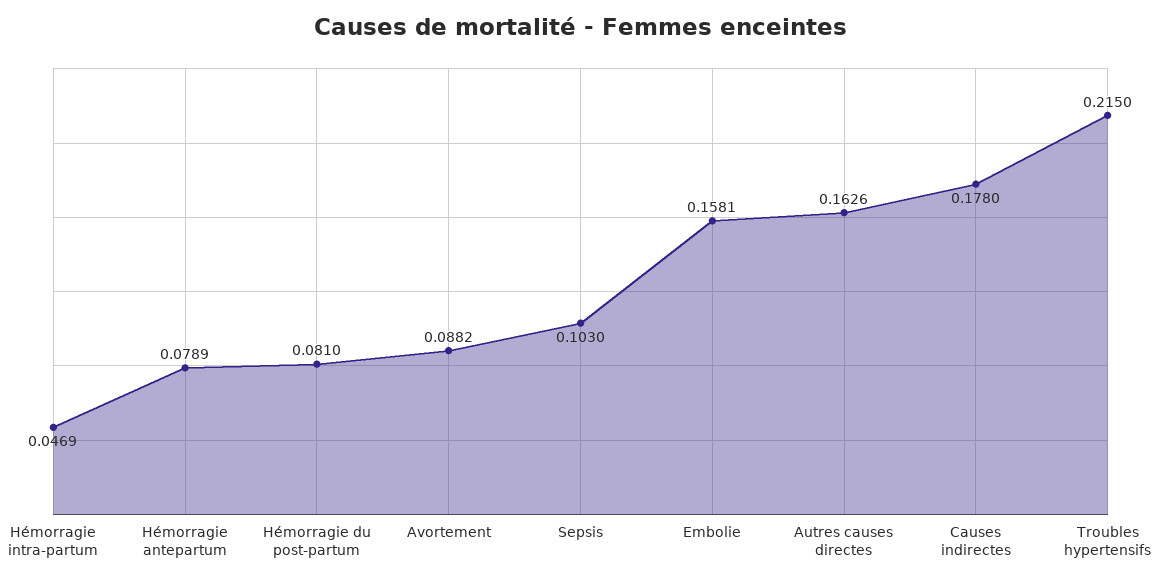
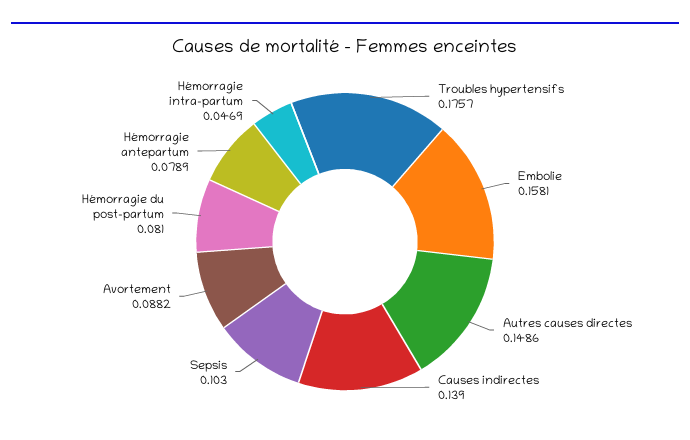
  {
    "Hémorragie intra-partum": 0.0469,
    "Hémorragie antepartum": 0.0789,
    "Hémorragie du post-partum": 0.081,
    "Avortement": 0.0882,
    "Sepsis": 0.103,
    "Embolie": 0.1581,
-   "Autres causes directes": 0.1626,
+   "Autres causes directes": 0.1486,
-   "Causes indirectes": 0.178,
+   "Causes indirectes": 0.139,
-   "Troubles hypertensifs": 0.215
+   "Troubles hypertensifs": 0.1757
  }

